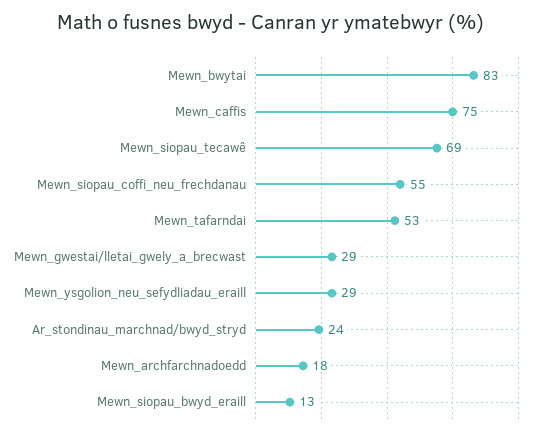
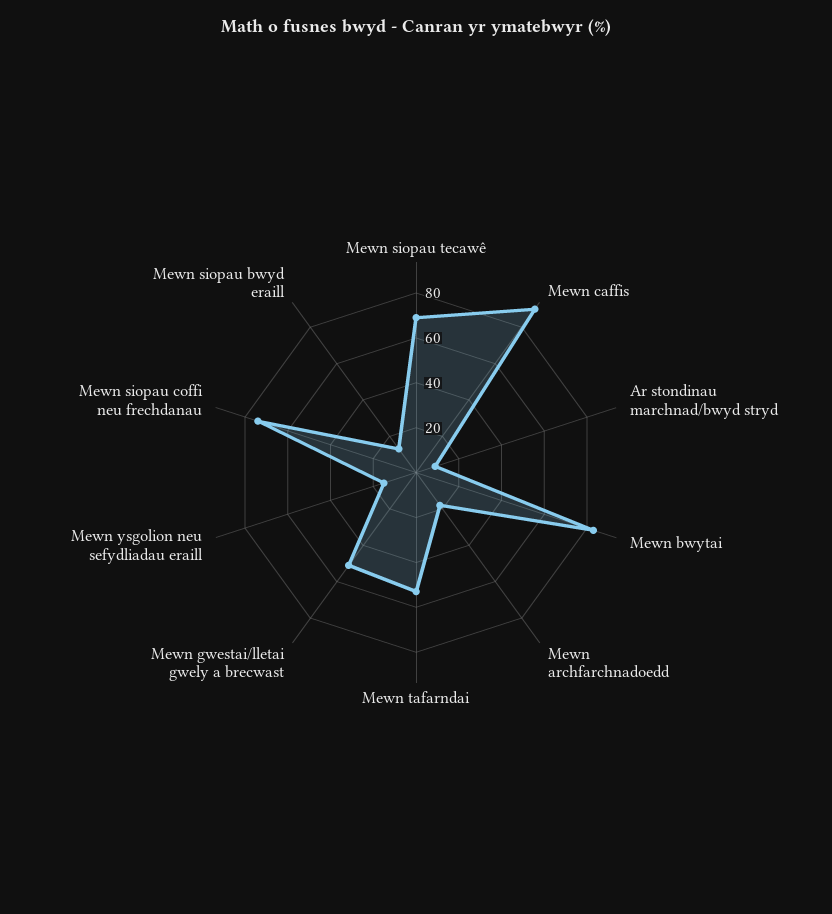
  {
    "Mewn_bwytai": 83,
-   "Mewn_caffis": 75,
+   "Mewn_caffis": 90,
    "Mewn_siopau_tecawê": 69,
-   "Mewn_siopau_coffi_neu_frechdanau": 55,
+   "Mewn_siopau_coffi_neu_frechdanau": 75,
    "Mewn_tafarndai": 53,
-   "Mewn_gwestai/lletai_gwely_a_brecwast": 29,
+   "Mewn_gwestai/lletai_gwely_a_brecwast": 50,
-   "Mewn_ysgolion_neu_sefydliadau_eraill": 29,
+   "Mewn_ysgolion_neu_sefydliadau_eraill": 15,
-   "Ar_stondinau_marchnad/bwyd_stryd": 24,
+   "Ar_stondinau_marchnad/bwyd_stryd": 10,
    "Mewn_archfarchnadoedd": 18,
    "Mewn_siopau_bwyd_eraill": 13
  }

